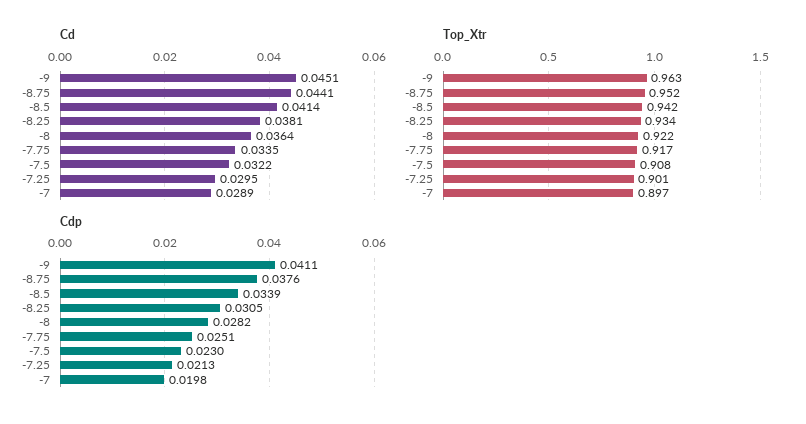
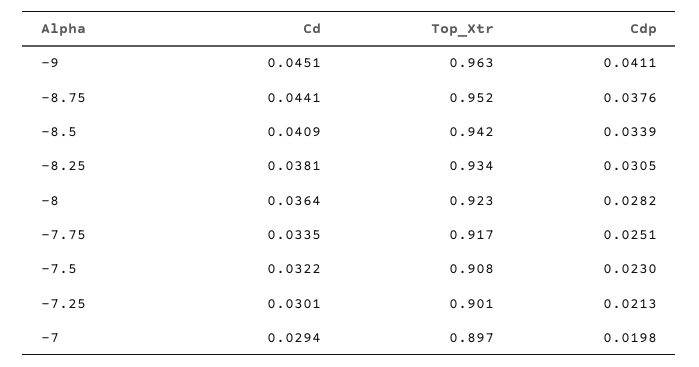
  {
    "Cd": {
      "-9": 0.0451,
      "-8.75": 0.0441,
-     "-8.5": 0.0414,
+     "-8.5": 0.0409,
      "-8.25": 0.0381,
      "-8": 0.0364,
      "-7.75": 0.0335,
      "-7.5": 0.0322,
-     "-7.25": 0.0295,
+     "-7.25": 0.0301,
-     "-7": 0.0289
+     "-7": 0.0294
    },
    "Top_Xtr": {
      "-9": 0.963,
      "-8.75": 0.952,
      "-8.5": 0.942,
      "-8.25": 0.934,
-     "-8": 0.922,
+     "-8": 0.923,
      "-7.75": 0.917,
      "-7.5": 0.908,
      "-7.25": 0.901,
      "-7": 0.897
    },
    "Cdp": {
      "-9": 0.0411,
      "-8.75": 0.0376,
      "-8.5": 0.0339,
      "-8.25": 0.0305,
      "-8": 0.0282,
      "-7.75": 0.0251,
      "-7.5": 0.023,
      "-7.25": 0.0213,
      "-7": 0.0198
    }
  }

